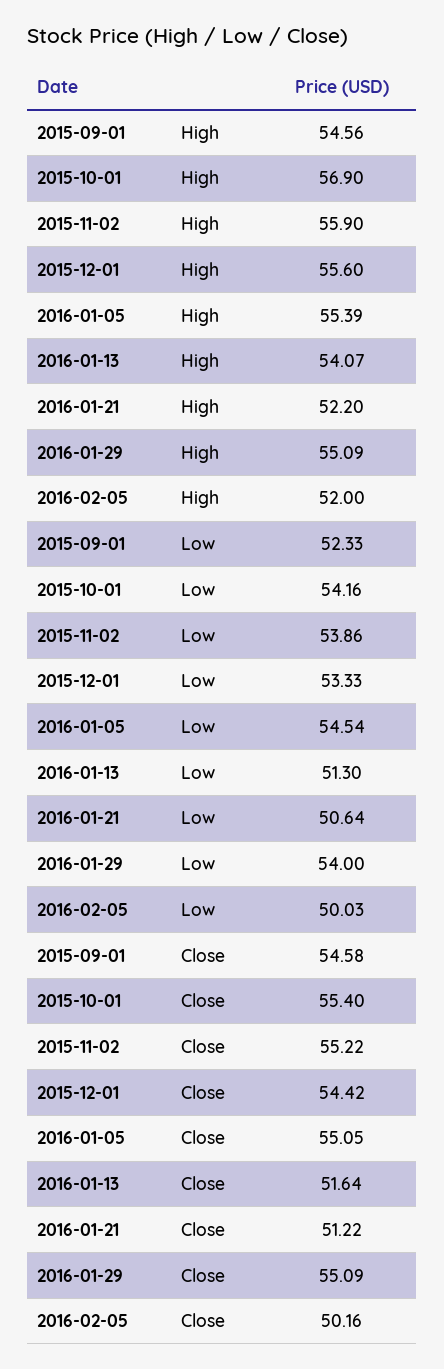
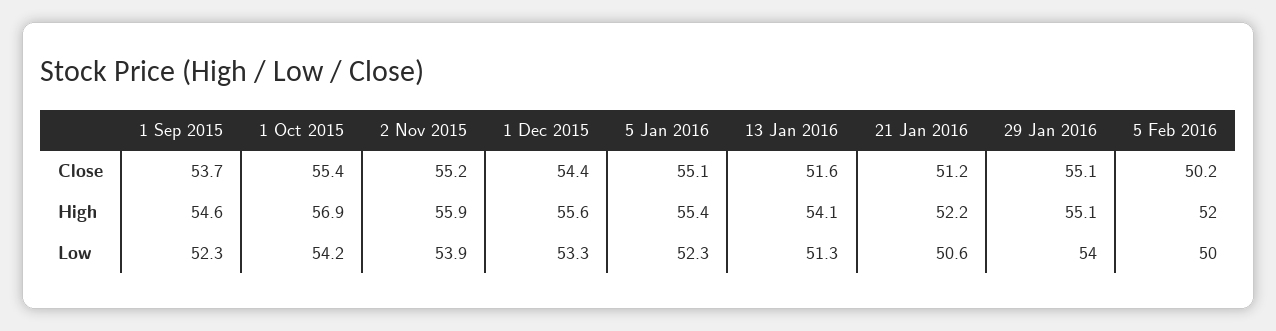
  {
    "2015-09-01": {
      "High": 54.56,
      "Low": 52.33,
-     "Close": 54.58
+     "Close": 53.7
    },
    "2015-10-01": {
      "High": 56.9,
      "Low": 54.16,
      "Close": 55.4
    },
    "2015-11-02": {
      "High": 55.9,
      "Low": 53.86,
      "Close": 55.22
    },
    "2015-12-01": {
      "High": 55.6,
      "Low": 53.33,
      "Close": 54.42
    },
    "2016-01-05": {
      "High": 55.39,
-     "Low": 54.54,
+     "Low": 52.3,
      "Close": 55.05
    },
    "2016-01-13": {
      "High": 54.07,
      "Low": 51.3,
      "Close": 51.64
    },
    "2016-01-21": {
      "High": 52.2,
      "Low": 50.64,
      "Close": 51.22
    },
    "2016-01-29": {
      "High": 55.09,
      "Low": 54,
      "Close": 55.09
    },
    "2016-02-05": {
      "High": 52,
      "Low": 50.03,
      "Close": 50.16
    }
  }

